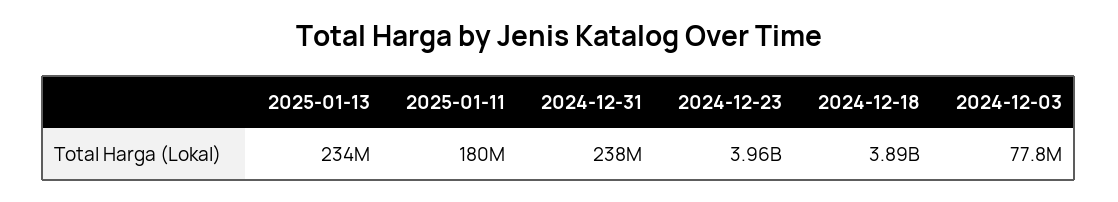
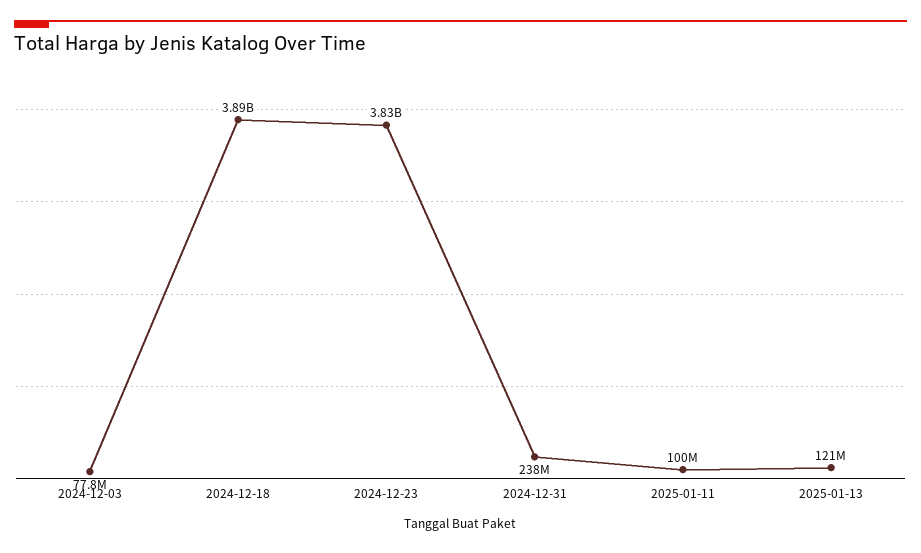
  {
-   "2025-01-13": 234000000,
+   "2025-01-13": 121000000,
-   "2025-01-11": 180000000,
+   "2025-01-11": 100000000,
    "2024-12-31": 238000000,
-   "2024-12-23": 3960000000,
+   "2024-12-23": 3830000000,
    "2024-12-18": 3890000000,
    "2024-12-03": 77800000
  }

